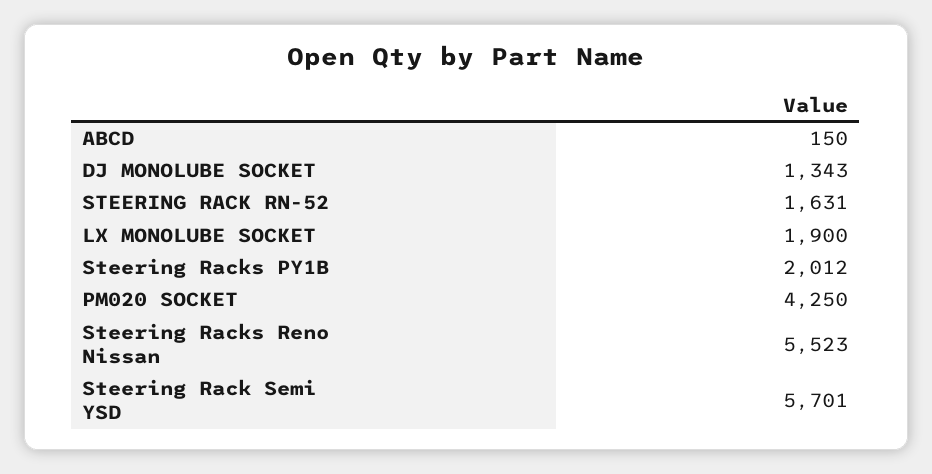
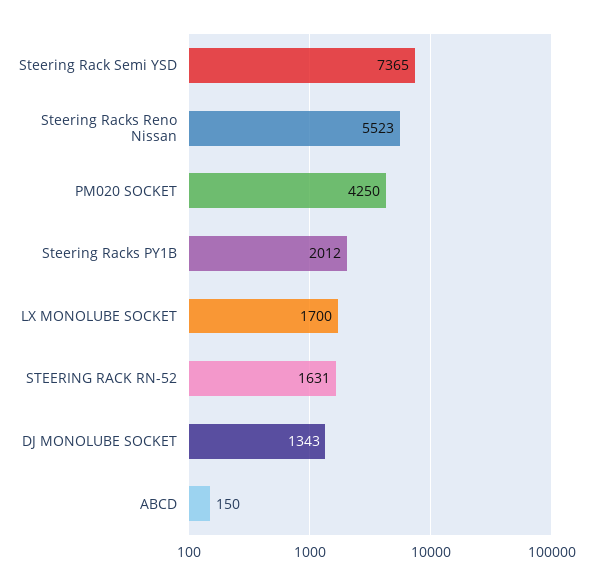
  {
    "ABCD": 150,
    "DJ MONOLUBE SOCKET": 1343,
    "STEERING RACK RN-52": 1631,
-   "LX MONOLUBE SOCKET": 1900,
+   "LX MONOLUBE SOCKET": 1700,
    "Steering Racks PY1B": 2012,
    "PM020 SOCKET": 4250,
    "Steering Racks Reno Nissan": 5523,
-   "Steering Rack Semi YSD": 5701
+   "Steering Rack Semi YSD": 7365
  }

